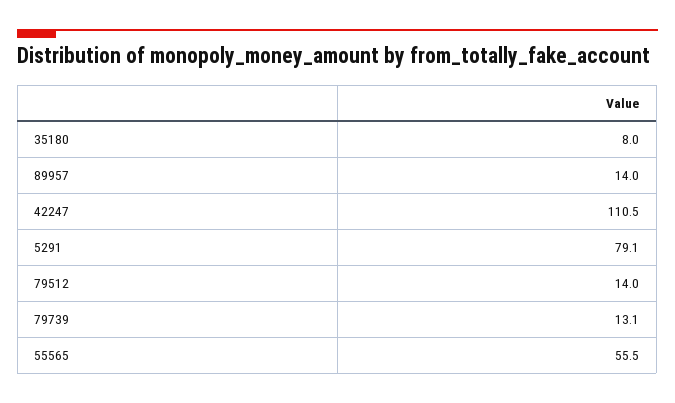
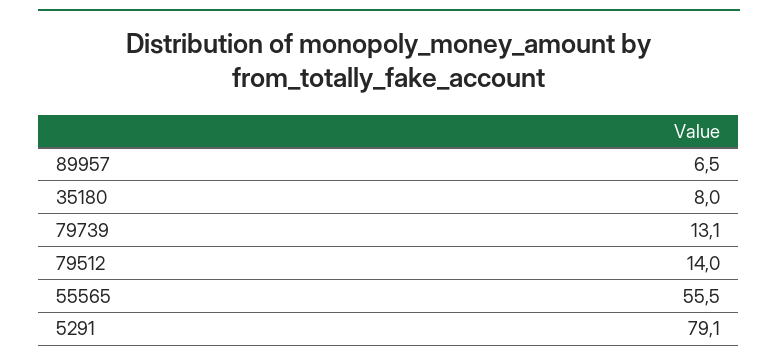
  {
    "35180": 8,
-   "89957": 14,
+   "89957": 6.5,
-   "42247": 110.5,
    "5291": 79.1,
    "79512": 14,
    "79739": 13.1,
    "55565": 55.5
  }

